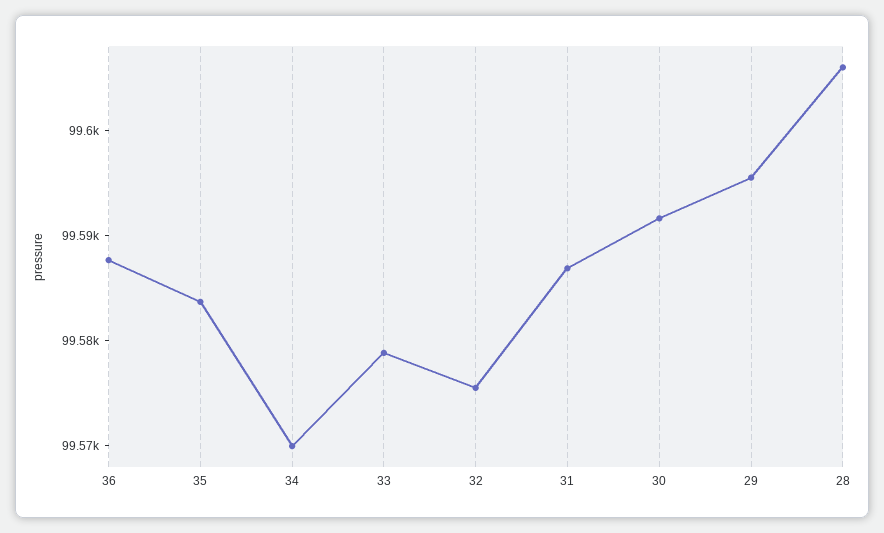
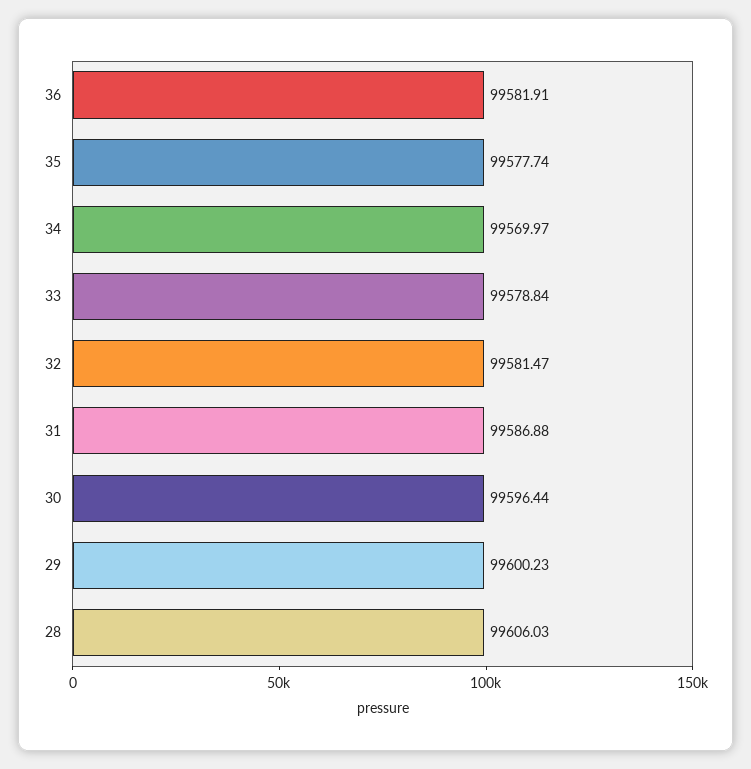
  {
-   "36": 99588,
+   "36": 99581.91,
-   "35": 99584,
+   "35": 99577.74,
    "34": 99569.97,
    "33": 99578.84,
-   "32": 99576,
+   "32": 99581.47,
    "31": 99586.88,
-   "30": 99592,
+   "30": 99596.44,
-   "29": 99596,
+   "29": 99600.23,
    "28": 99606.03
  }

